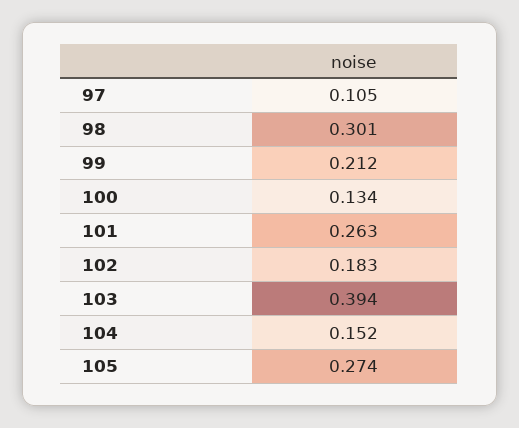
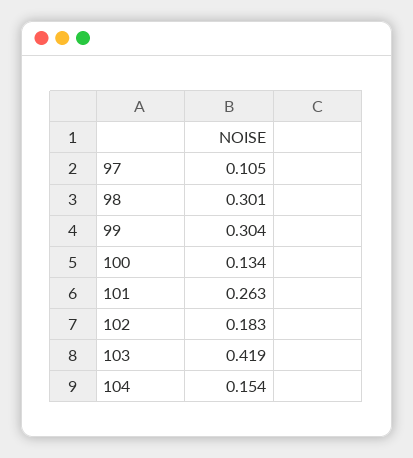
  {
    "97": 0.105,
    "98": 0.301,
-   "99": 0.212,
+   "99": 0.304,
    "100": 0.134,
    "101": 0.263,
    "102": 0.183,
-   "103": 0.394,
+   "103": 0.419,
-   "104": 0.152,
+   "104": 0.154
-   "105": 0.274
  }

